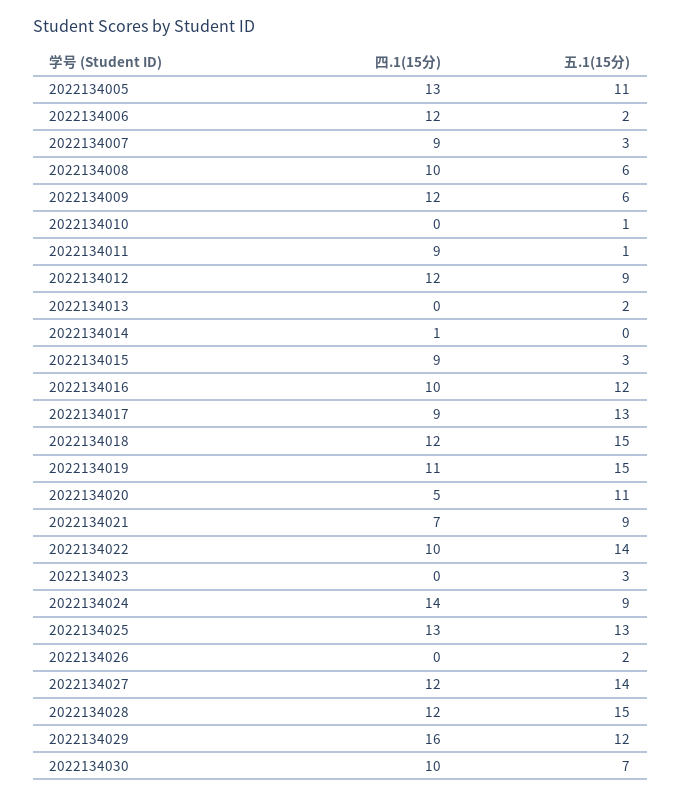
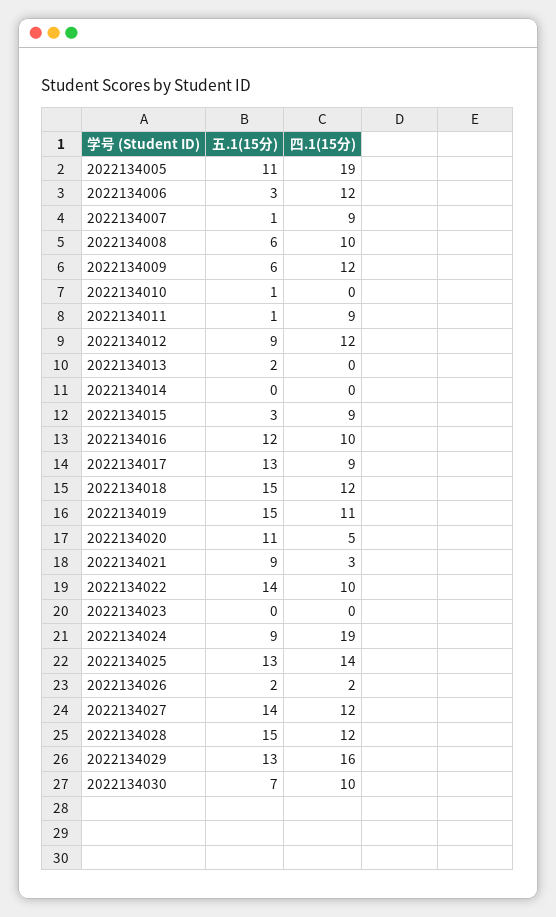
  {
    "四.1(15分)": {
-     "2022134005": 13,
+     "2022134005": 19,
      "2022134006": 12,
      "2022134007": 9,
      "2022134008": 10,
      "2022134009": 12,
      "2022134010": 0,
      "2022134011": 9,
      "2022134012": 12,
      "2022134013": 0,
-     "2022134014": 1,
+     "2022134014": 0,
      "2022134015": 9,
      "2022134016": 10,
      "2022134017": 9,
      "2022134018": 12,
      "2022134019": 11,
      "2022134020": 5,
-     "2022134021": 7,
+     "2022134021": 3,
      "2022134022": 10,
      "2022134023": 0,
-     "2022134024": 14,
+     "2022134024": 19,
-     "2022134025": 13,
+     "2022134025": 14,
-     "2022134026": 0,
+     "2022134026": 2,
      "2022134027": 12,
      "2022134028": 12,
      "2022134029": 16,
      "2022134030": 10
    },
    "五.1(15分)": {
      "2022134005": 11,
-     "2022134006": 2,
+     "2022134006": 3,
-     "2022134007": 3,
+     "2022134007": 1,
      "2022134008": 6,
      "2022134009": 6,
      "2022134010": 1,
      "2022134011": 1,
      "2022134012": 9,
      "2022134013": 2,
      "2022134014": 0,
      "2022134015": 3,
      "2022134016": 12,
      "2022134017": 13,
      "2022134018": 15,
      "2022134019": 15,
      "2022134020": 11,
      "2022134021": 9,
      "2022134022": 14,
-     "2022134023": 3,
+     "2022134023": 0,
      "2022134024": 9,
      "2022134025": 13,
      "2022134026": 2,
      "2022134027": 14,
      "2022134028": 15,
-     "2022134029": 12,
+     "2022134029": 13,
      "2022134030": 7
    }
  }

